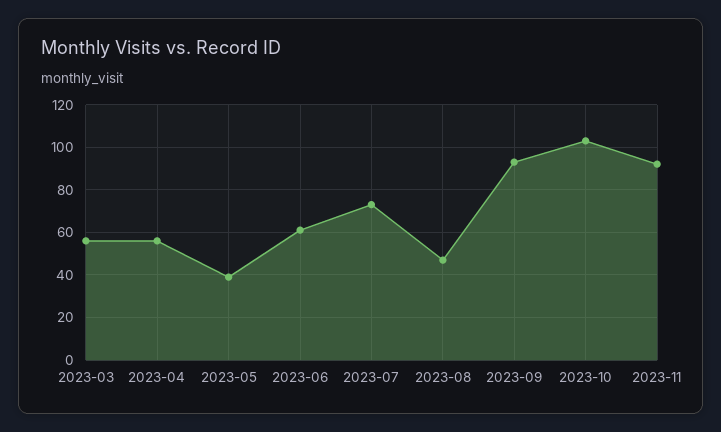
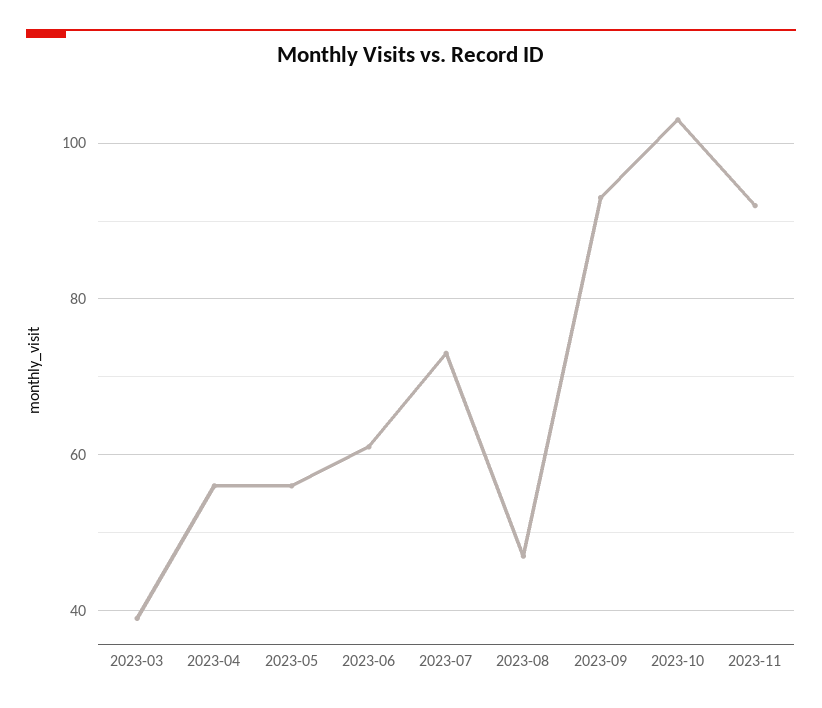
  {
-   "2023-03": 55,
+   "2023-03": 40,
    "2023-04": 55,
-   "2023-05": 40,
+   "2023-05": 55,
    "2023-06": 60,
    "2023-07": 75,
    "2023-08": 45,
    "2023-09": 95,
    "2023-10": 105,
    "2023-11": 90
  }

